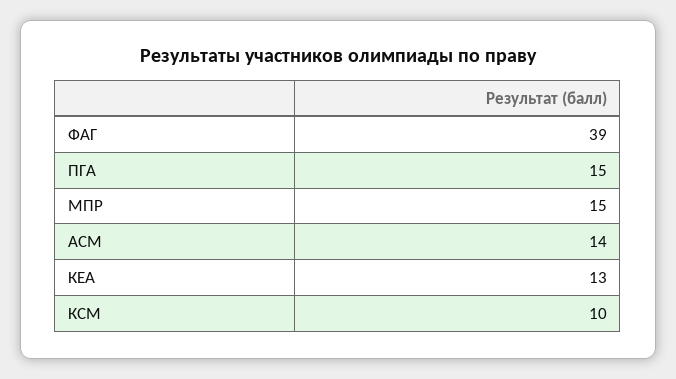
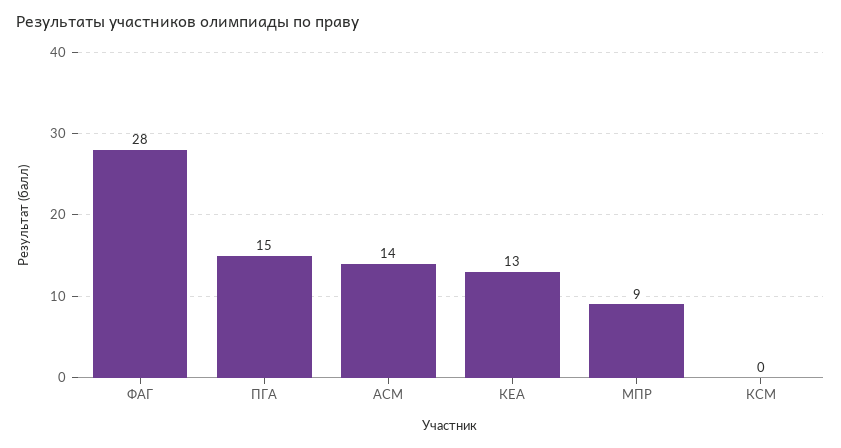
  {
-   "ФАГ": 39,
+   "ФАГ": 28,
    "ПГА": 15,
-   "МПР": 15,
+   "МПР": 9,
    "АСМ": 14,
    "КЕА": 13,
-   "КСМ": 10
+   "КСМ": 0
  }

